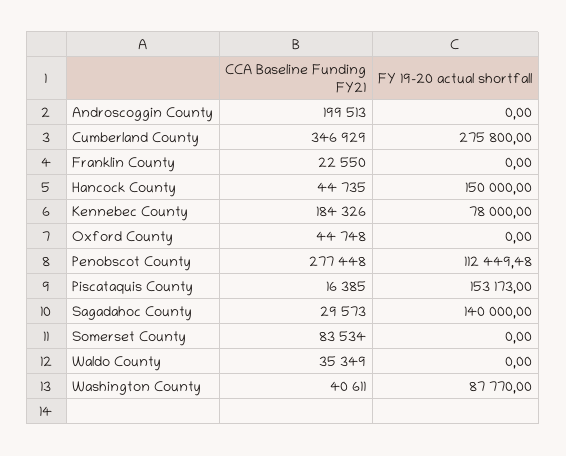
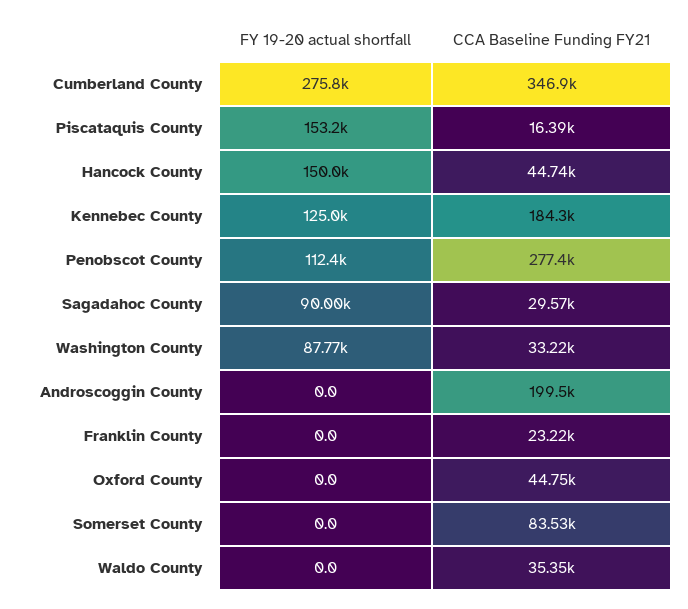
  {
    "CCA Baseline Funding FY21": {
      "Androscoggin County": 199513,
      "Cumberland County": 346929,
-     "Franklin County": 22550,
+     "Franklin County": 23220,
      "Hancock County": 44735,
      "Kennebec County": 184326,
      "Oxford County": 44748,
      "Penobscot County": 277448,
      "Piscataquis County": 16385,
      "Sagadahoc County": 29573,
      "Somerset County": 83534,
      "Waldo County": 35349,
-     "Washington County": 40611
+     "Washington County": 33220
    },
    "FY 19-20 actual shortfall": {
      "Androscoggin County": 0,
      "Cumberland County": 275800,
      "Franklin County": 0,
      "Hancock County": 150000,
-     "Kennebec County": 78000,
+     "Kennebec County": 125000,
      "Oxford County": 0,
      "Penobscot County": 112449.48,
      "Piscataquis County": 153173,
-     "Sagadahoc County": 140000,
+     "Sagadahoc County": 90000,
      "Somerset County": 0,
      "Waldo County": 0,
      "Washington County": 87770
    }
  }

